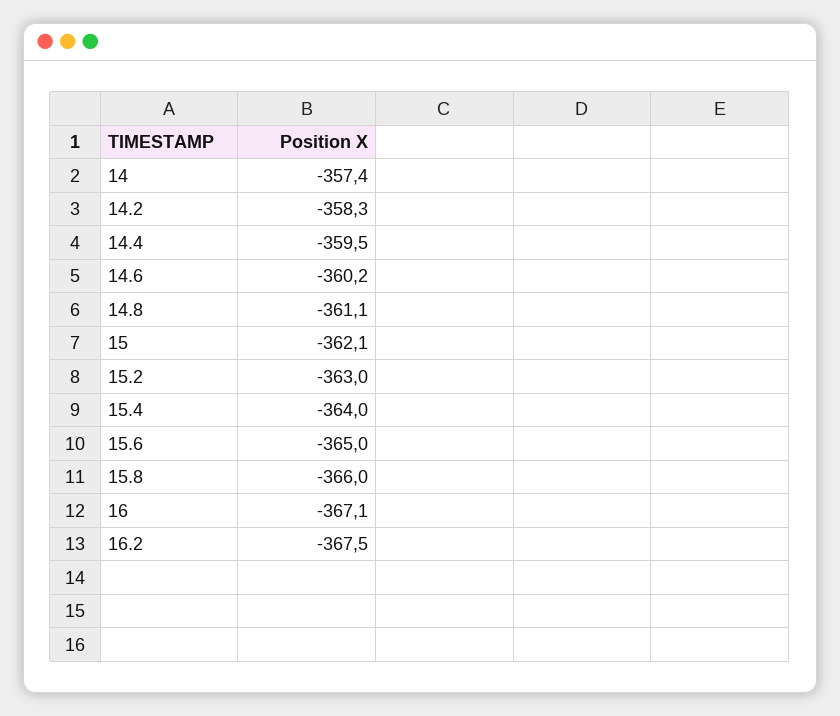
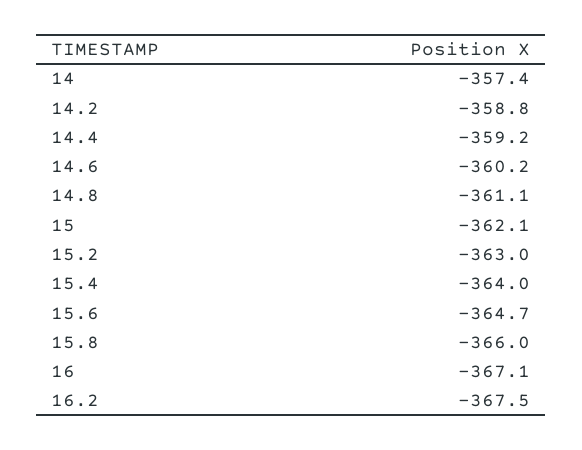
  {
    "14": -357.4,
-   "14.2": -358.3,
+   "14.2": -358.8,
-   "14.4": -359.5,
+   "14.4": -359.2,
    "14.6": -360.2,
    "14.8": -361.1,
    "15": -362.1,
    "15.2": -363,
    "15.4": -364,
-   "15.6": -365,
+   "15.6": -364.7,
    "15.8": -366,
    "16": -367.1,
    "16.2": -367.5
  }

